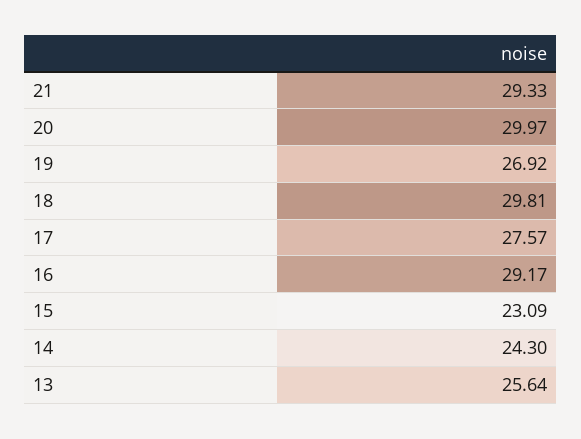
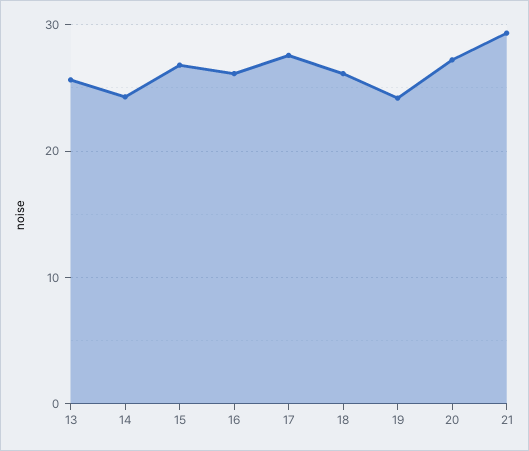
  {
    "21": 29.33,
-   "20": 29.97,
+   "20": 27,
-   "19": 26.92,
+   "19": 24,
-   "18": 29.81,
+   "18": 26,
    "17": 27.57,
-   "16": 29.17,
+   "16": 26,
-   "15": 23.09,
+   "15": 27,
    "14": 24.3,
    "13": 25.64
  }

